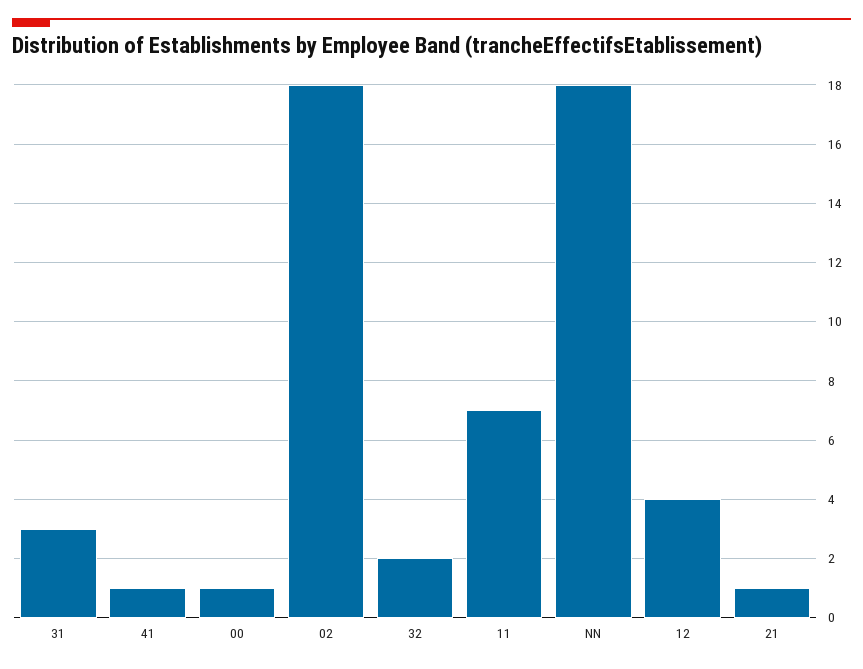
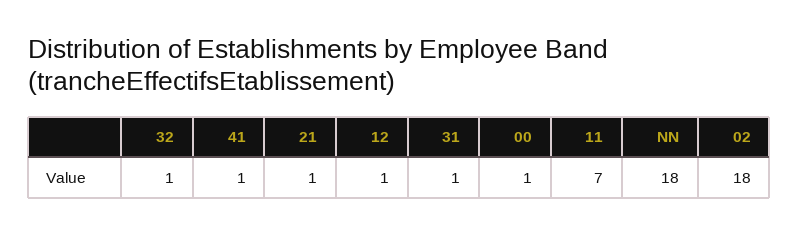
  {
-   "31": 3,
+   "31": 1,
    "41": 1,
    "00": 1,
    "02": 18,
-   "32": 2,
+   "32": 1,
    "11": 7,
    "NN": 18,
-   "12": 4,
+   "12": 1,
    "21": 1
  }

